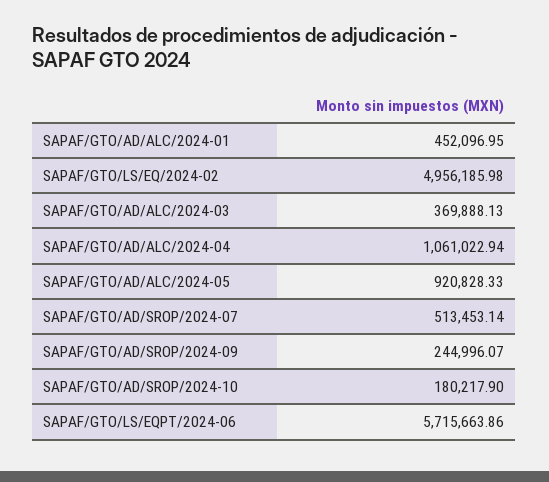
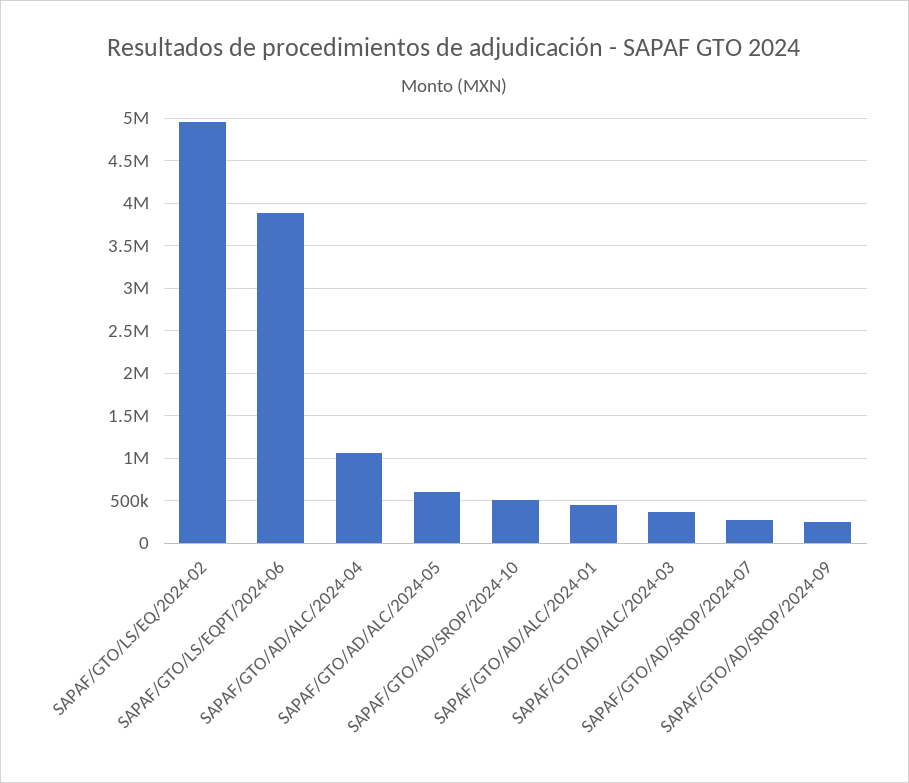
  {
    "SAPAF/GTO/AD/ALC/2024-01": 452096.95,
    "SAPAF/GTO/LS/EQ/2024-02": 4956185.98,
    "SAPAF/GTO/AD/ALC/2024-03": 369888.13,
    "SAPAF/GTO/AD/ALC/2024-04": 1061022.94,
-   "SAPAF/GTO/AD/ALC/2024-05": 920828.33,
+   "SAPAF/GTO/AD/ALC/2024-05": 600000,
-   "SAPAF/GTO/AD/SROP/2024-07": 513453.14,
+   "SAPAF/GTO/AD/SROP/2024-07": 300000,
    "SAPAF/GTO/AD/SROP/2024-09": 244996.07,
-   "SAPAF/GTO/AD/SROP/2024-10": 180217.9,
+   "SAPAF/GTO/AD/SROP/2024-10": 500000,
-   "SAPAF/GTO/LS/EQPT/2024-06": 5715663.86
+   "SAPAF/GTO/LS/EQPT/2024-06": 3900000
  }

